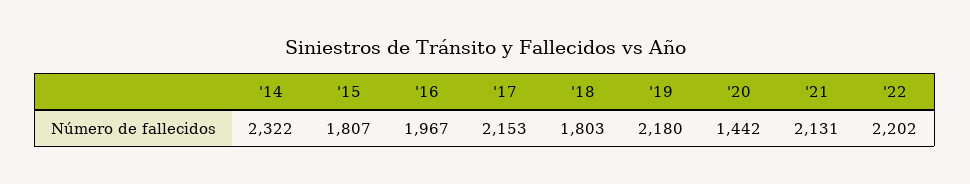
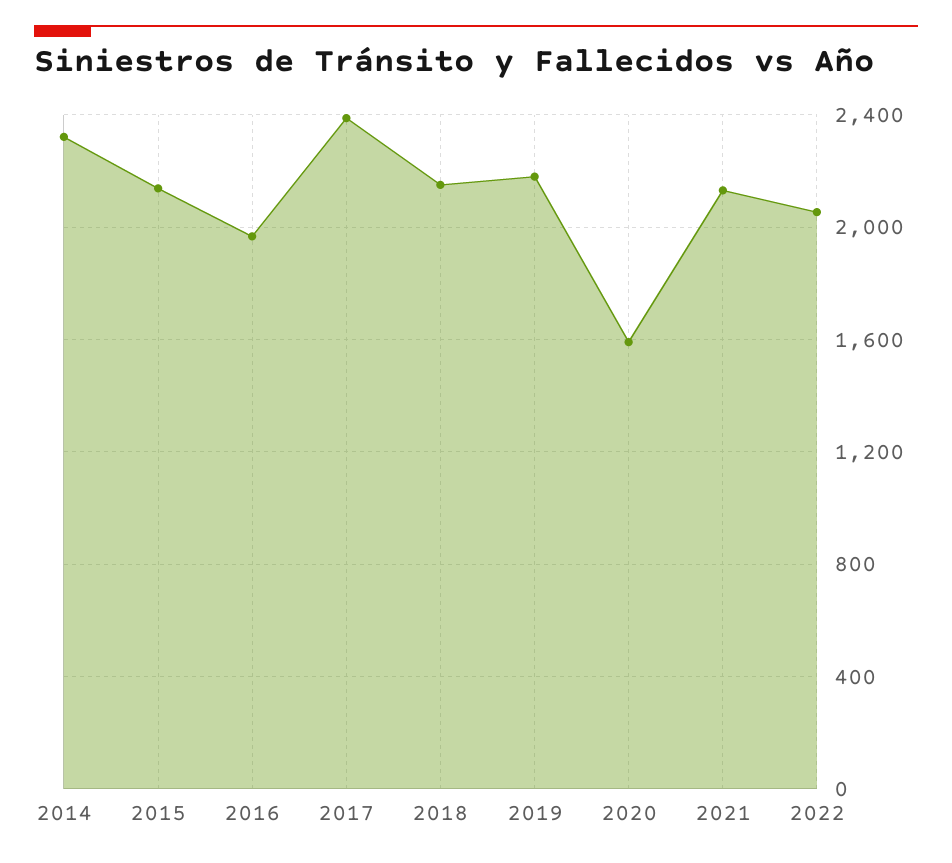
  {
    "'14": 2322,
-   "'15": 1807,
+   "'15": 2150,
    "'16": 1967,
-   "'17": 2153,
+   "'17": 2400,
-   "'18": 1803,
+   "'18": 2150,
    "'19": 2180,
-   "'20": 1442,
+   "'20": 1600,
    "'21": 2131,
-   "'22": 2202
+   "'22": 2050
  }

